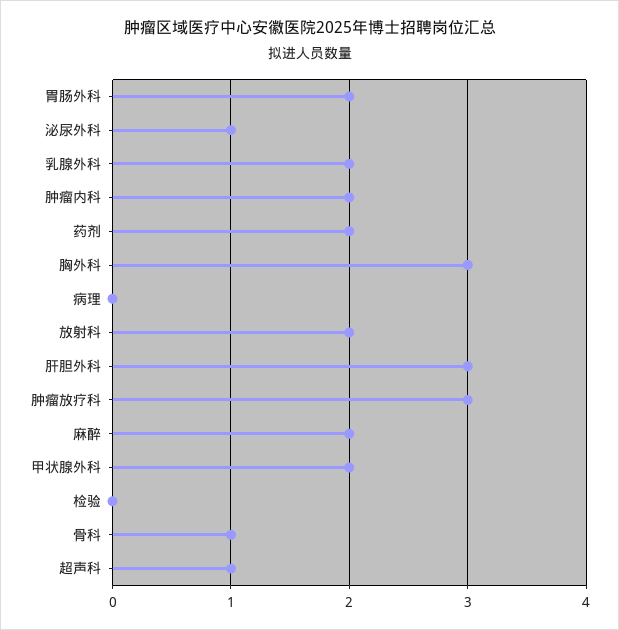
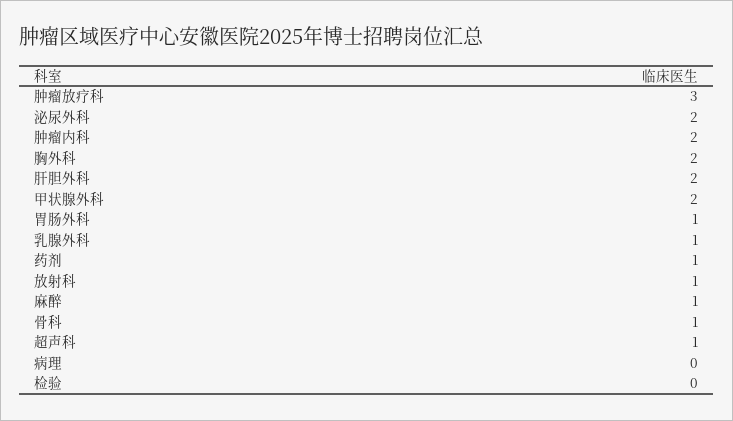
  {
-   "胃肠外科": 2,
+   "胃肠外科": 1,
-   "泌尿外科": 1,
+   "泌尿外科": 2,
-   "乳腺外科": 2,
+   "乳腺外科": 1,
    "肿瘤内科": 2,
-   "药剂": 2,
+   "药剂": 1,
-   "胸外科": 3,
+   "胸外科": 2,
    "病理": 0,
-   "放射科": 2,
+   "放射科": 1,
-   "肝胆外科": 3,
+   "肝胆外科": 2,
    "肿瘤放疗科": 3,
-   "麻醉": 2,
+   "麻醉": 1,
    "甲状腺外科": 2,
    "检验": 0,
    "骨科": 1,
    "超声科": 1
  }

